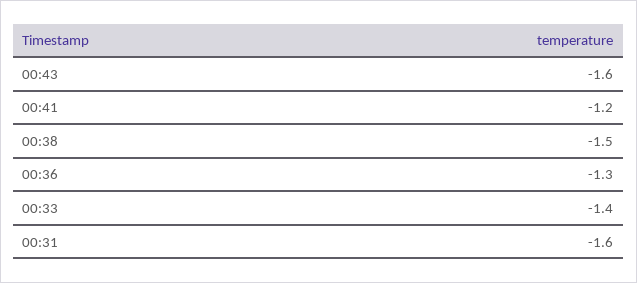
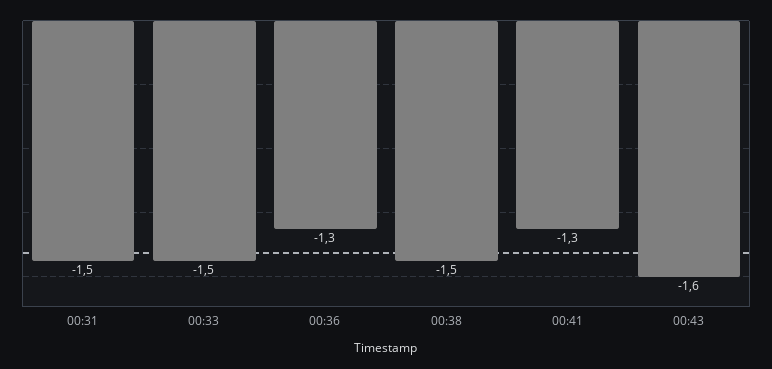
  {
    "00:43": -1.6,
-   "00:41": -1.2,
+   "00:41": -1.3,
    "00:38": -1.5,
    "00:36": -1.3,
-   "00:33": -1.4,
+   "00:33": -1.5,
-   "00:31": -1.6
+   "00:31": -1.5
  }

